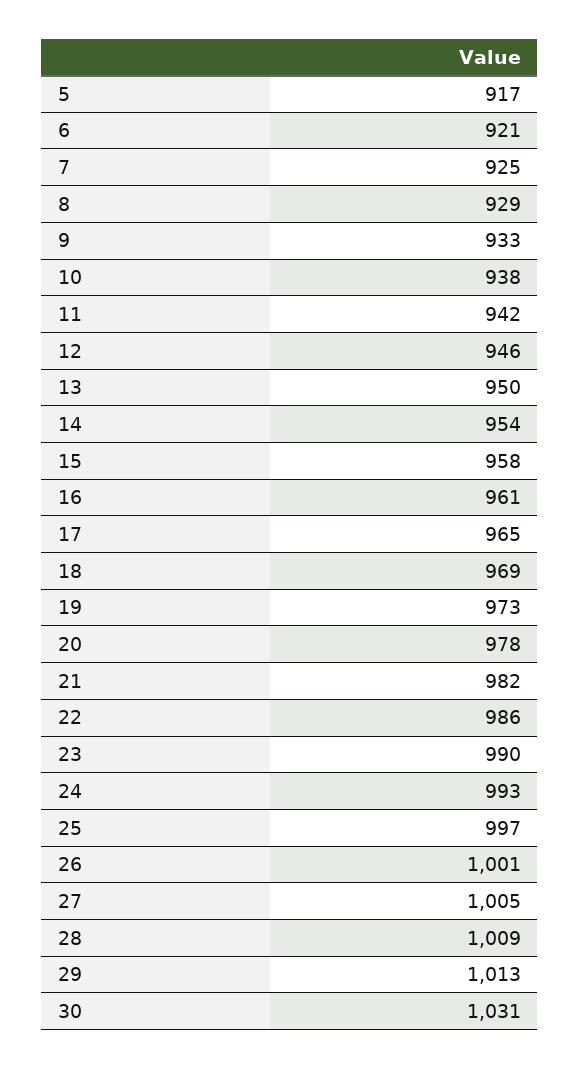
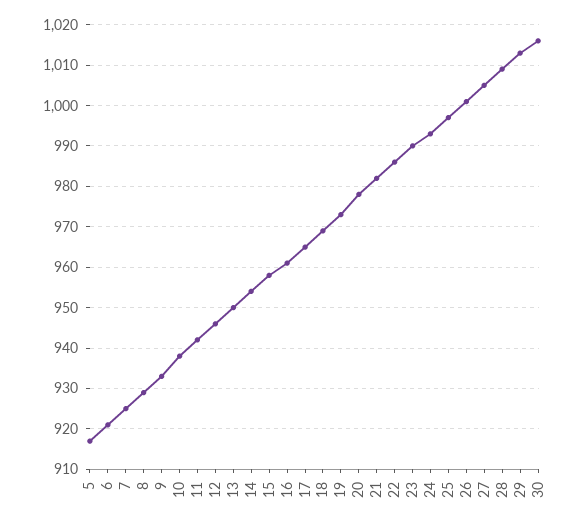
  {
    "5": 917,
    "6": 921,
    "7": 925,
    "8": 929,
    "9": 933,
    "10": 938,
    "11": 942,
    "12": 946,
    "13": 950,
    "14": 954,
    "15": 958,
    "16": 961,
    "17": 965,
    "18": 969,
    "19": 973,
    "20": 978,
    "21": 982,
    "22": 986,
    "23": 990,
    "24": 993,
    "25": 997,
    "26": 1001,
    "27": 1005,
    "28": 1009,
    "29": 1013,
-   "30": 1031
+   "30": 1015
  }

